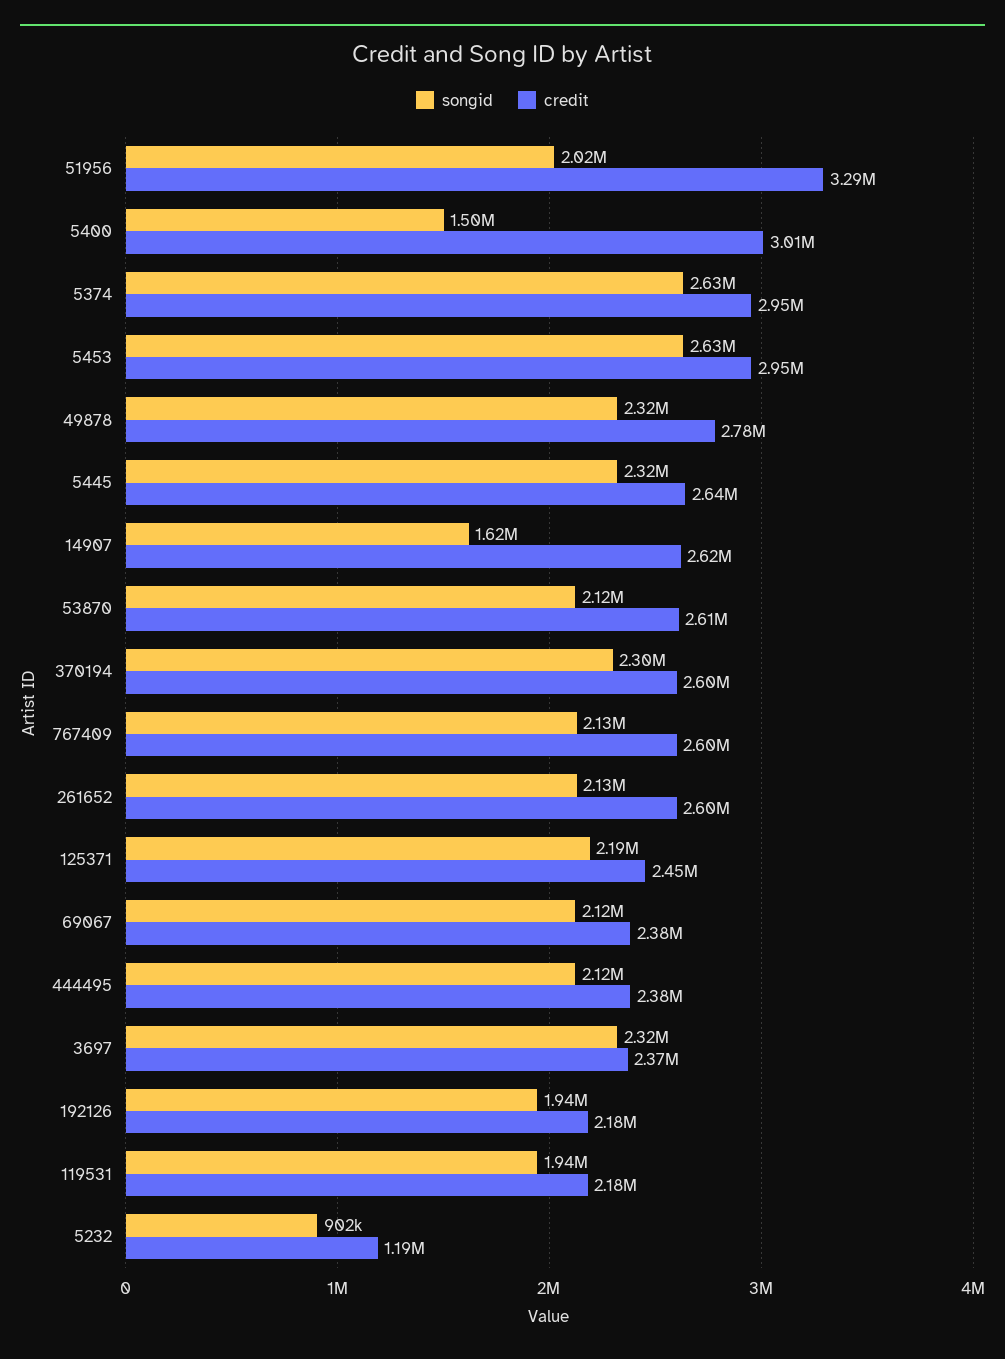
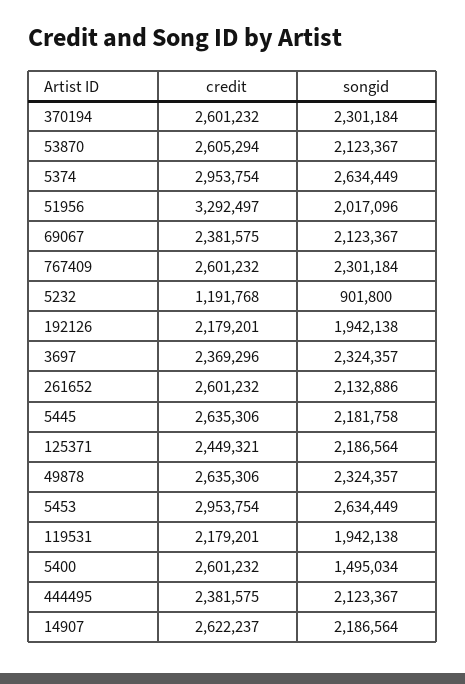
  {
    "songid": {
      "51956": 2017096,
      "5400": 1495034,
      "5374": 2634449,
      "5453": 2634449,
      "49878": 2324357,
-     "5445": 2320000,
+     "5445": 2181758,
-     "14907": 1620000,
+     "14907": 2186564,
      "53870": 2123367,
      "370194": 2301184,
-     "767409": 2130000,
+     "767409": 2301184,
      "261652": 2132886,
      "125371": 2186564,
      "69067": 2123367,
      "444495": 2123367,
      "3697": 2324357,
      "192126": 1942138,
      "119531": 1942138,
      "5232": 901800
    },
    "credit": {
      "51956": 3292497,
-     "5400": 3010000,
+     "5400": 2601232,
      "5374": 2953754,
      "5453": 2953754,
-     "49878": 2780000,
+     "49878": 2635306,
      "5445": 2635306,
      "14907": 2622237,
      "53870": 2605294,
      "370194": 2601232,
      "767409": 2601232,
      "261652": 2601232,
      "125371": 2449321,
      "69067": 2381575,
      "444495": 2381575,
      "3697": 2369296,
      "192126": 2179201,
      "119531": 2179201,
      "5232": 1191768
    }
  }

